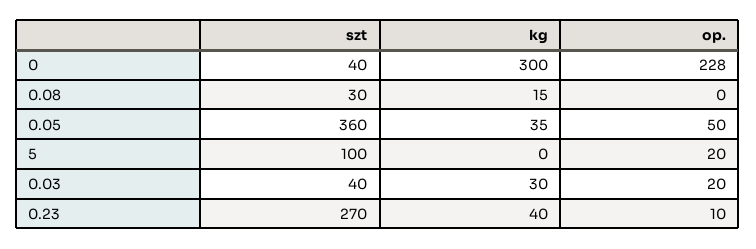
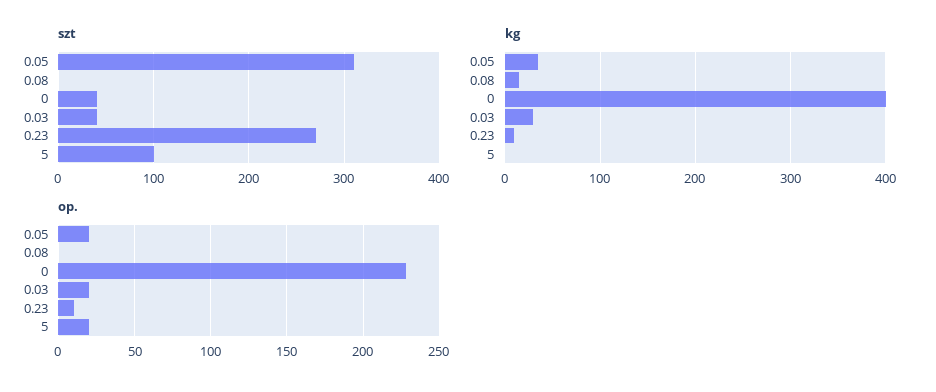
  {
    "szt": {
      "0": 40,
-     "0.08": 30,
+     "0.08": 0,
-     "0.05": 360,
+     "0.05": 310,
      "5": 100,
      "0.03": 40,
      "0.23": 270
    },
    "kg": {
-     "0": 300,
+     "0": 400,
      "0.08": 15,
      "0.05": 35,
      "5": 0,
      "0.03": 30,
-     "0.23": 40
+     "0.23": 10
    },
    "op.": {
      "0": 228,
      "0.08": 0,
-     "0.05": 50,
+     "0.05": 20,
      "5": 20,
      "0.03": 20,
      "0.23": 10
    }
  }

